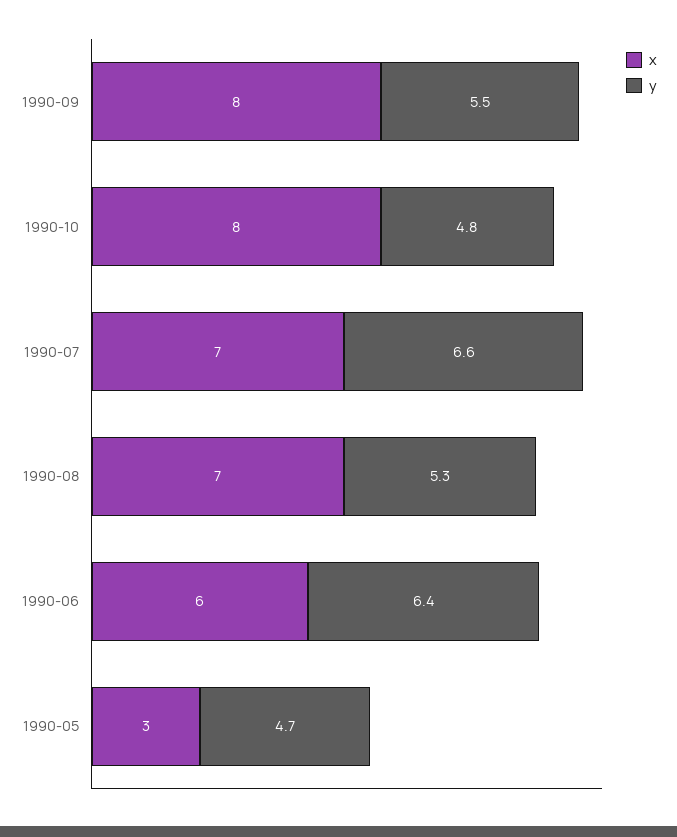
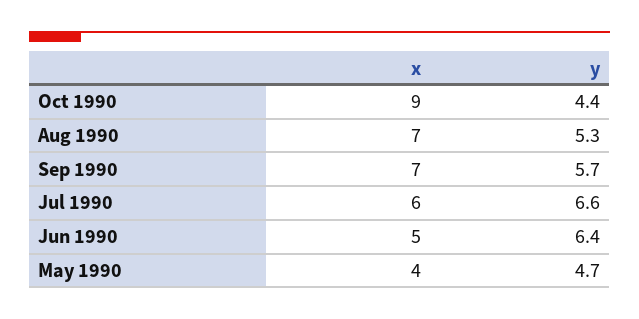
  {
    "x": {
-     "1990-09": 8,
+     "1990-09": 7,
-     "1990-10": 8,
+     "1990-10": 9,
-     "1990-07": 7,
+     "1990-07": 6,
      "1990-08": 7,
-     "1990-06": 6,
+     "1990-06": 5,
-     "1990-05": 3
+     "1990-05": 4
    },
    "y": {
-     "1990-09": 5.5,
+     "1990-09": 5.7,
-     "1990-10": 4.8,
+     "1990-10": 4.4,
      "1990-07": 6.6,
      "1990-08": 5.3,
      "1990-06": 6.4,
      "1990-05": 4.7
    }
  }

